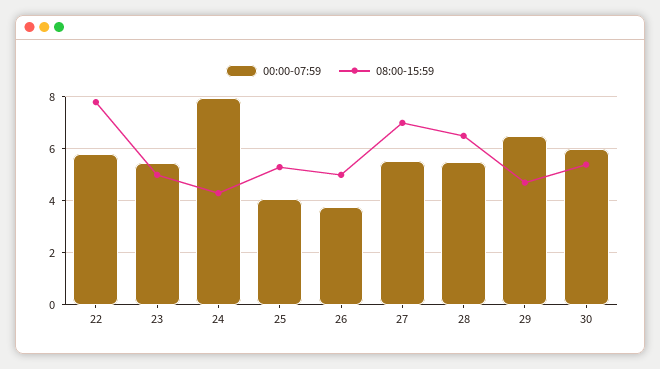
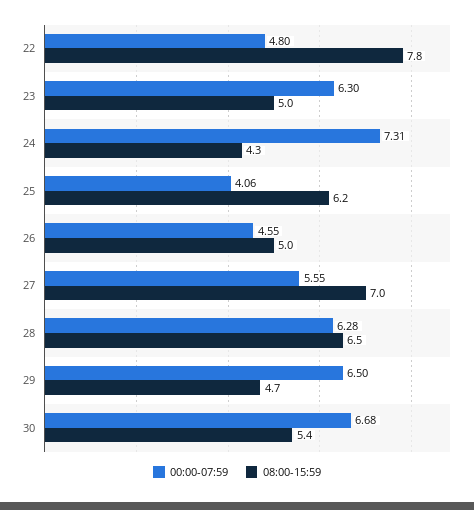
  {
    "00:00-07:59": {
-     "22": 5.75,
+     "22": 4.8,
-     "23": 5.5,
+     "23": 6.3,
-     "24": 8,
+     "24": 7.31,
      "25": 4.06,
-     "26": 3.75,
+     "26": 4.55,
      "27": 5.55,
-     "28": 5.5,
+     "28": 6.28,
      "29": 6.5,
-     "30": 6
+     "30": 6.68
    },
    "08:00-15:59": {
      "22": 7.8,
      "23": 5,
      "24": 4.3,
-     "25": 5.25,
+     "25": 6.2,
      "26": 5,
      "27": 7,
      "28": 6.5,
      "29": 4.7,
      "30": 5.4
    }
  }

